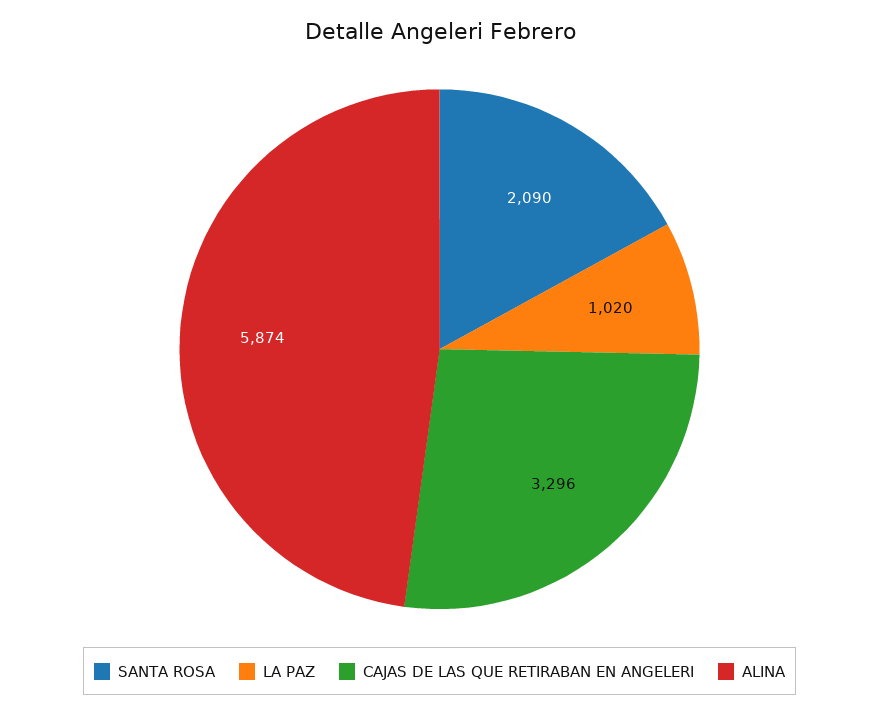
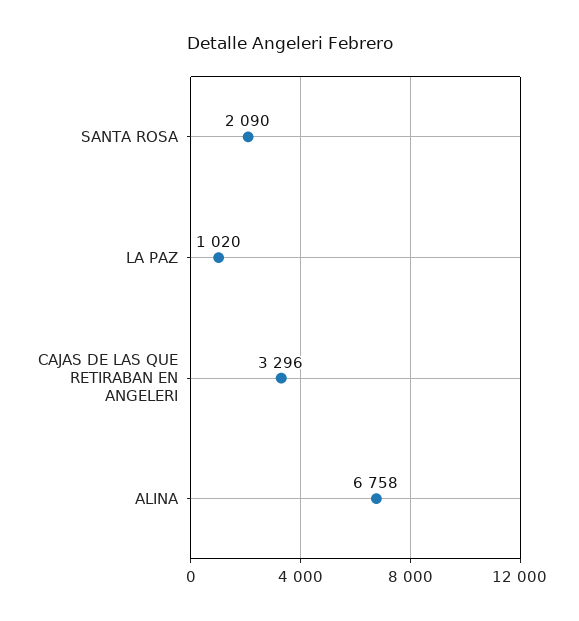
  {
    "SANTA ROSA": 2090,
    "LA PAZ": 1020,
    "CAJAS DE LAS QUE RETIRABAN EN ANGELERI": 3296,
-   "ALINA": 5874
+   "ALINA": 6758
  }

